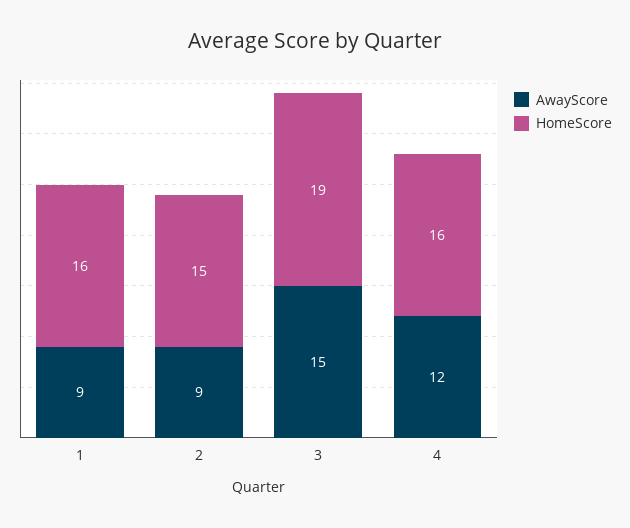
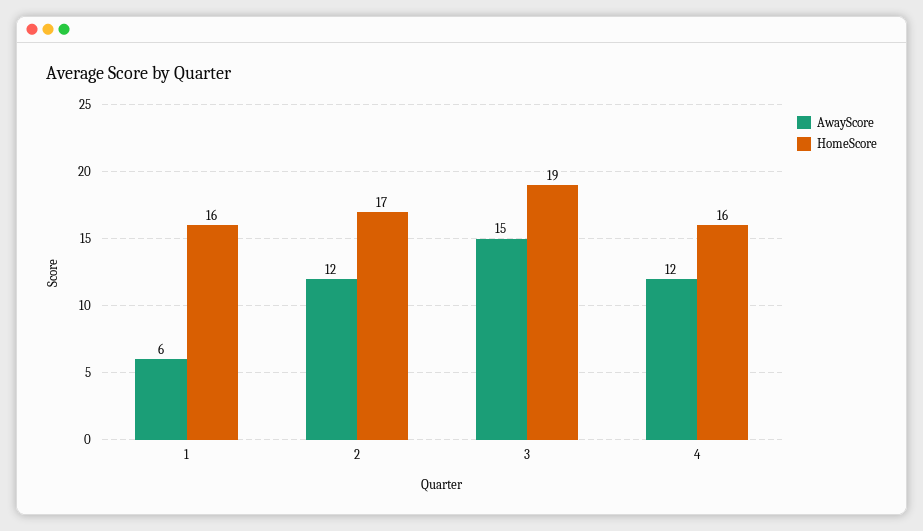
  {
    "AwayScore": {
-     "1": 9,
+     "1": 6,
-     "2": 9,
+     "2": 12,
      "3": 15,
      "4": 12
    },
    "HomeScore": {
      "1": 16,
-     "2": 15,
+     "2": 17,
      "3": 19,
      "4": 16
    }
  }

